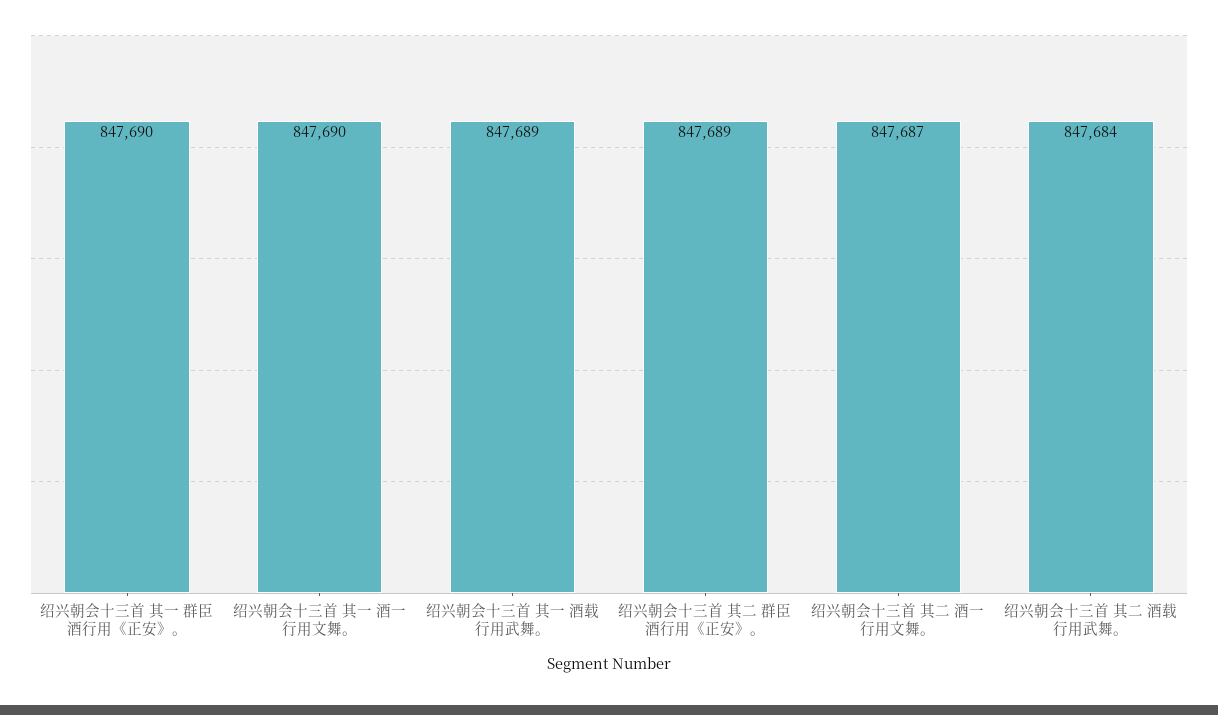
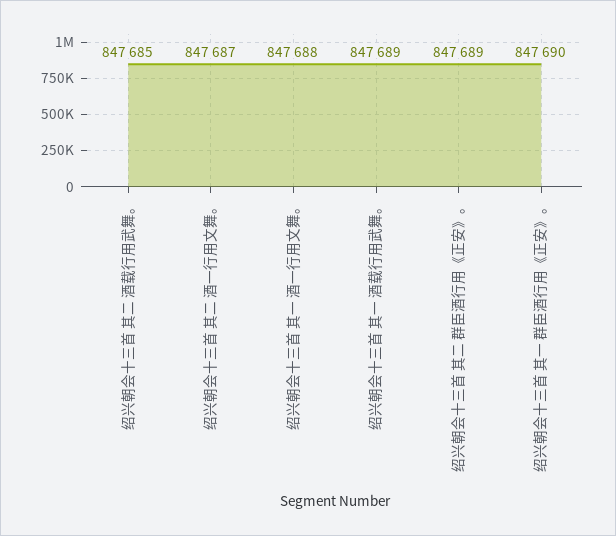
  {
    "绍兴朝会十三首 其一 群臣酒行用《正安》。": 847690,
-   "绍兴朝会十三首 其一 酒一行用文舞。": 847690,
+   "绍兴朝会十三首 其一 酒一行用文舞。": 847688,
    "绍兴朝会十三首 其一 酒载行用武舞。": 847689,
    "绍兴朝会十三首 其二 群臣酒行用《正安》。": 847689,
    "绍兴朝会十三首 其二 酒一行用文舞。": 847687,
-   "绍兴朝会十三首 其二 酒载行用武舞。": 847684
+   "绍兴朝会十三首 其二 酒载行用武舞。": 847685
  }

